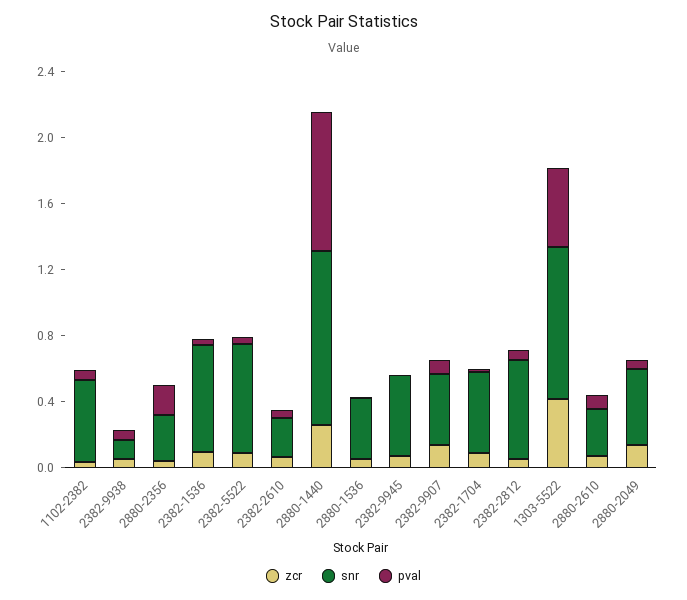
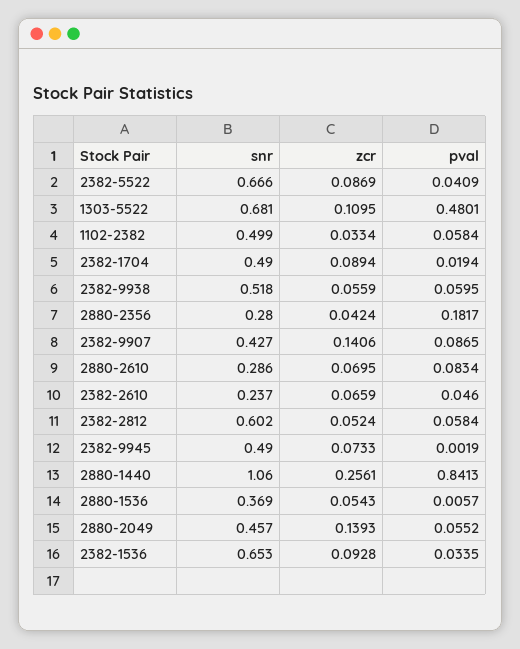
  {
    "zcr": {
      "1102-2382": 0.0334,
      "2382-9938": 0.0559,
      "2880-2356": 0.0424,
      "2382-1536": 0.0928,
      "2382-5522": 0.0869,
      "2382-2610": 0.0659,
      "2880-1440": 0.2561,
      "2880-1536": 0.0543,
      "2382-9945": 0.0733,
      "2382-9907": 0.1406,
      "2382-1704": 0.0894,
      "2382-2812": 0.0524,
-     "1303-5522": 0.4,
+     "1303-5522": 0.1095,
      "2880-2610": 0.0695,
      "2880-2049": 0.1393
    },
    "snr": {
      "1102-2382": 0.499,
-     "2382-9938": 0.1,
+     "2382-9938": 0.518,
      "2880-2356": 0.28,
      "2382-1536": 0.653,
      "2382-5522": 0.666,
      "2382-2610": 0.237,
      "2880-1440": 1.06,
      "2880-1536": 0.369,
      "2382-9945": 0.49,
      "2382-9907": 0.427,
      "2382-1704": 0.49,
      "2382-2812": 0.602,
-     "1303-5522": 0.9,
+     "1303-5522": 0.681,
      "2880-2610": 0.286,
      "2880-2049": 0.457
    },
    "pval": {
      "1102-2382": 0.0584,
      "2382-9938": 0.0595,
      "2880-2356": 0.1817,
      "2382-1536": 0.0335,
      "2382-5522": 0.0409,
      "2382-2610": 0.046,
      "2880-1440": 0.8413,
      "2880-1536": 0.0057,
      "2382-9945": 0.0019,
      "2382-9907": 0.0865,
      "2382-1704": 0.0194,
      "2382-2812": 0.0584,
      "1303-5522": 0.4801,
      "2880-2610": 0.0834,
      "2880-2049": 0.0552
    }
  }

